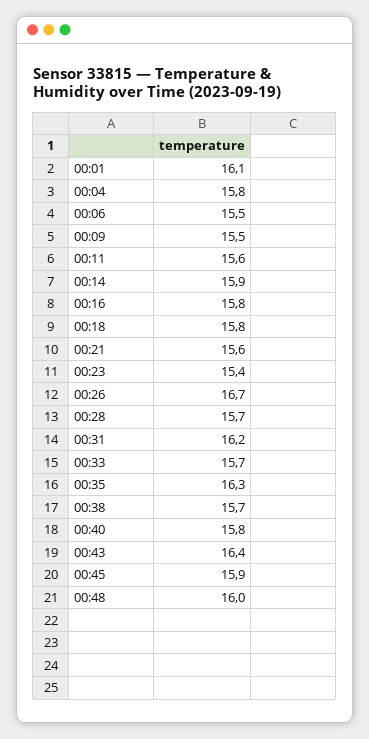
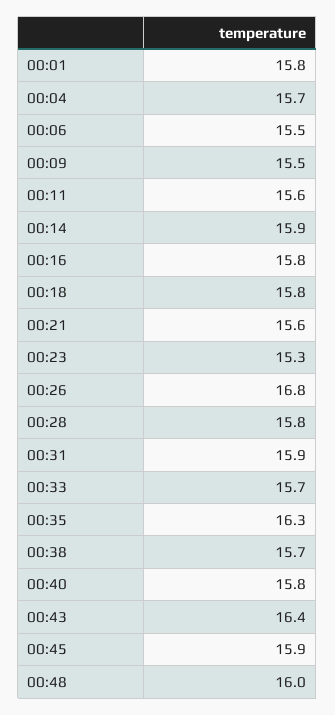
  {
-   "00:01": 16.1,
+   "00:01": 15.8,
-   "00:04": 15.8,
+   "00:04": 15.7,
    "00:06": 15.5,
    "00:09": 15.5,
    "00:11": 15.6,
    "00:14": 15.9,
    "00:16": 15.8,
    "00:18": 15.8,
    "00:21": 15.6,
-   "00:23": 15.4,
+   "00:23": 15.3,
-   "00:26": 16.7,
+   "00:26": 16.8,
-   "00:28": 15.7,
+   "00:28": 15.8,
-   "00:31": 16.2,
+   "00:31": 15.9,
    "00:33": 15.7,
    "00:35": 16.3,
    "00:38": 15.7,
    "00:40": 15.8,
    "00:43": 16.4,
    "00:45": 15.9,
    "00:48": 16
  }

